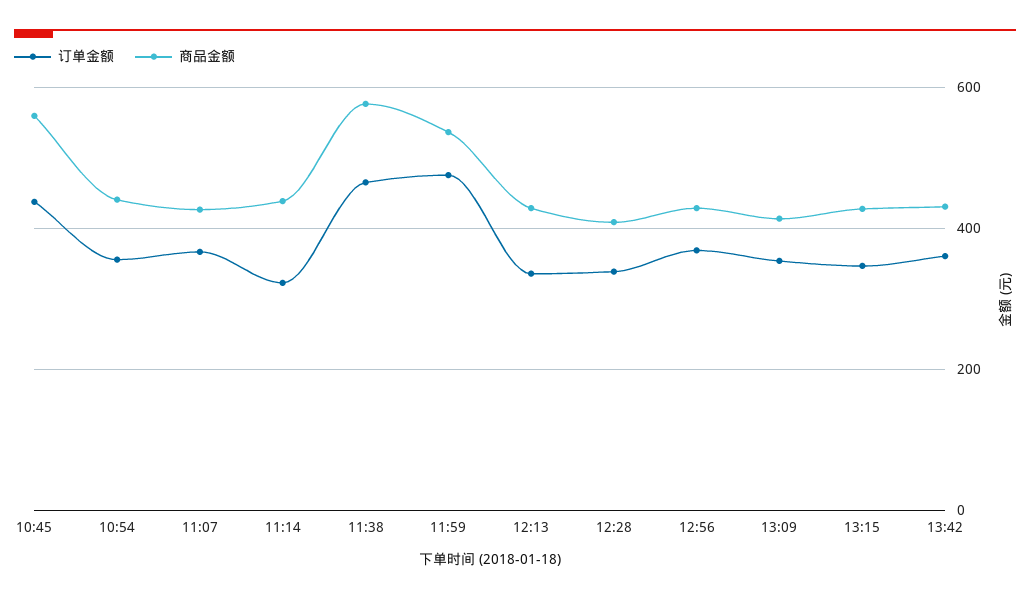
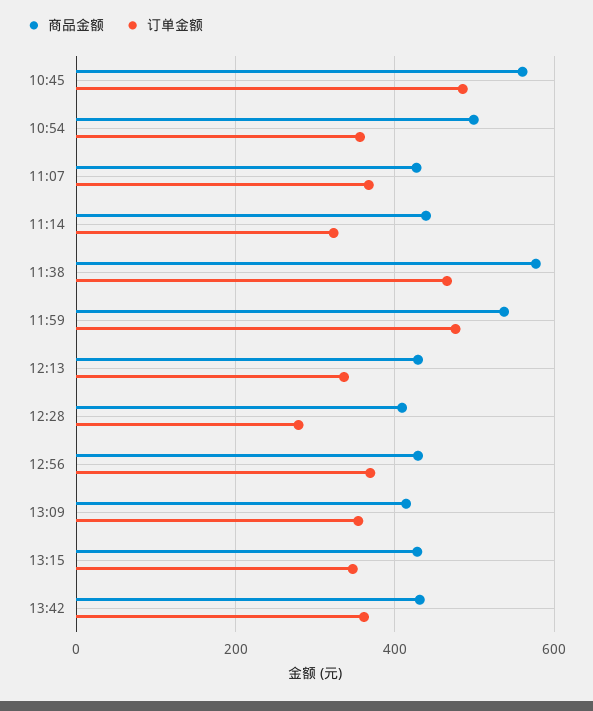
  {
    "订单金额": {
-     "10:45": 440,
+     "10:45": 480,
      "10:54": 360,
      "11:07": 360,
      "11:14": 320,
      "11:38": 460,
      "11:59": 480,
      "12:13": 340,
-     "12:28": 340,
+     "12:28": 280,
      "12:56": 360,
      "13:09": 360,
      "13:15": 340,
      "13:42": 360
    },
    "商品金额": {
      "10:45": 560,
-     "10:54": 440,
+     "10:54": 500,
      "11:07": 420,
      "11:14": 440,
      "11:38": 580,
      "11:59": 540,
      "12:13": 420,
      "12:28": 400,
      "12:56": 420,
      "13:09": 420,
      "13:15": 420,
      "13:42": 440
    }
  }

